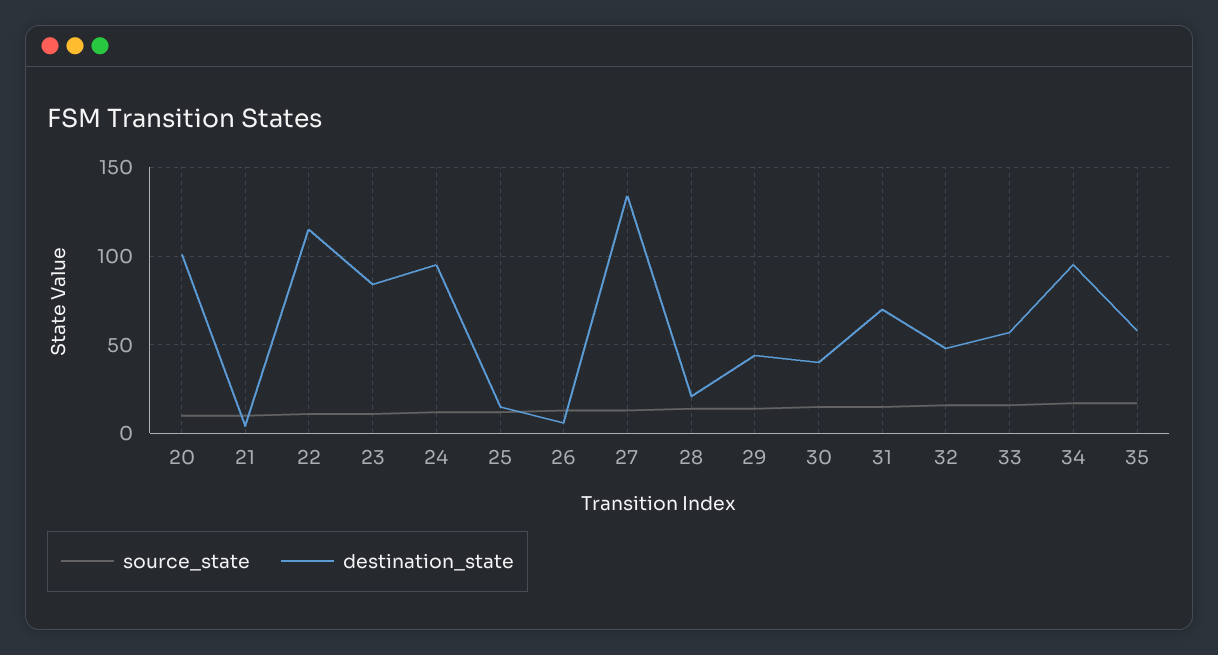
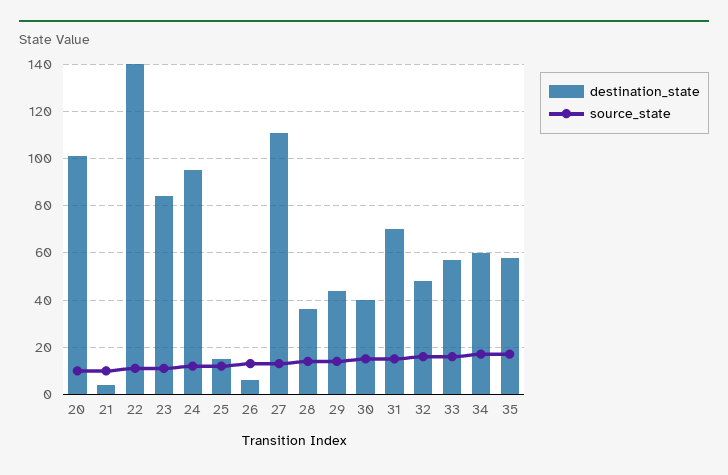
  {
    "source_state": {
      "20": 10,
      "21": 10,
      "22": 10,
      "23": 10,
      "24": 10,
      "25": 10,
      "26": 15,
      "27": 15,
      "28": 15,
      "29": 15,
      "30": 15,
      "31": 15,
      "32": 15,
      "33": 15,
      "34": 15,
      "35": 15
    },
    "destination_state": {
      "20": 100,
      "21": 5,
-     "22": 115,
+     "22": 140,
      "23": 85,
      "24": 95,
      "25": 15,
      "26": 5,
-     "27": 135,
+     "27": 110,
-     "28": 20,
+     "28": 35,
      "29": 45,
      "30": 40,
      "31": 70,
      "32": 50,
      "33": 55,
-     "34": 95,
+     "34": 60,
      "35": 60
    }
  }

